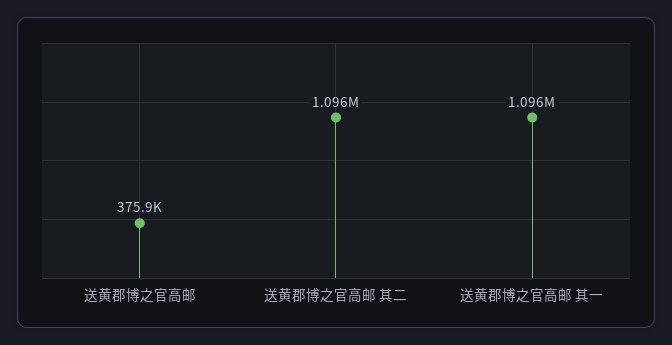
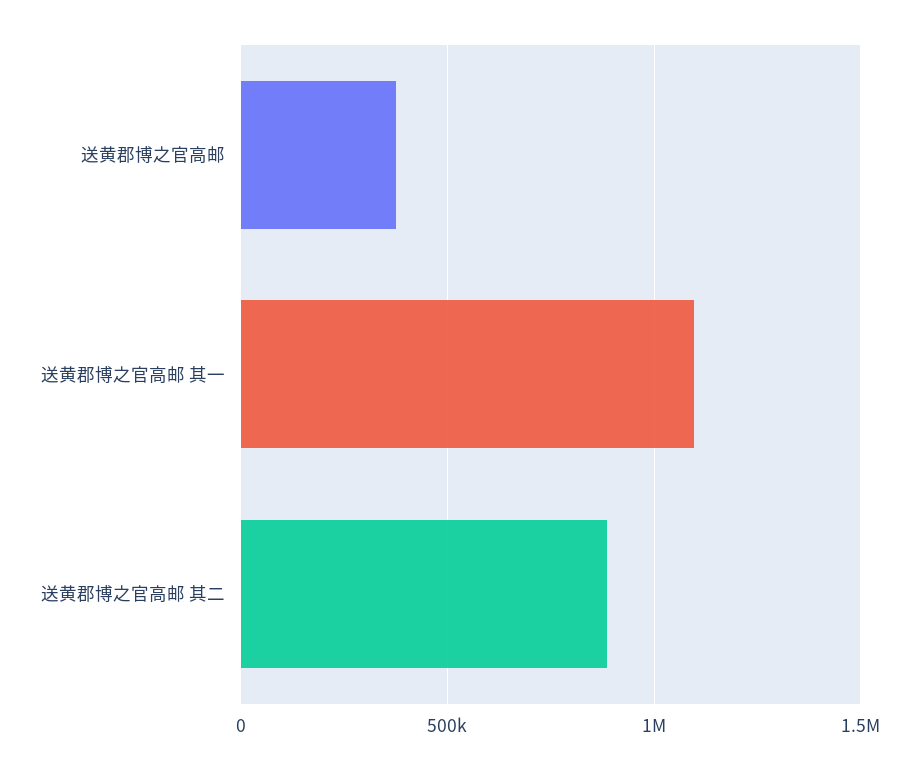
  {
    "送黄郡博之官高邮": 375900,
-   "送黄郡博之官高邮 其二": 1096000,
+   "送黄郡博之官高邮 其二": 900000,
    "送黄郡博之官高邮 其一": 1096000
  }

